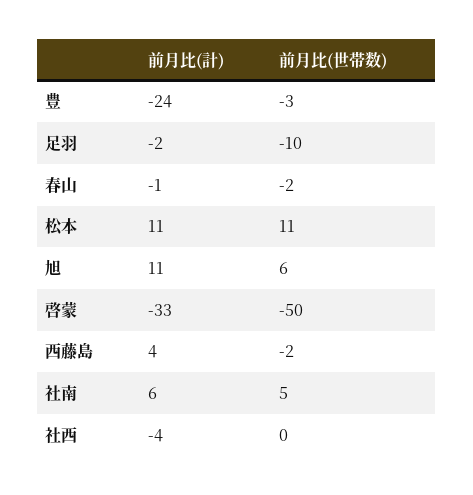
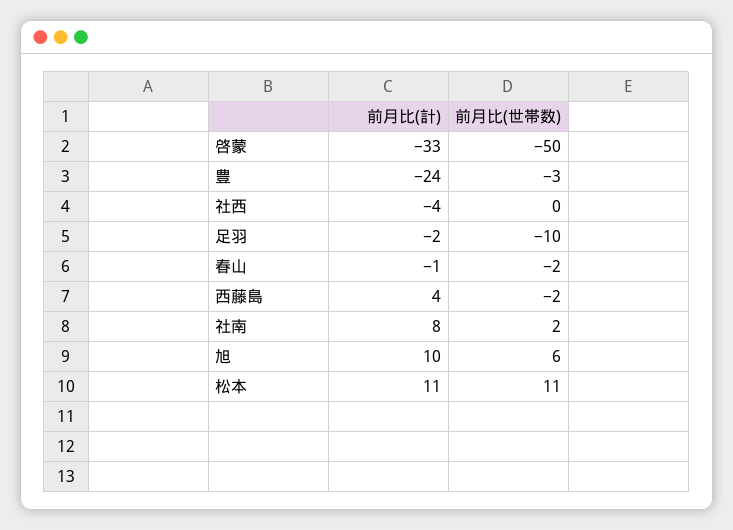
  {
    "前月比(計)": {
      "豊": -24,
      "足羽": -2,
      "春山": -1,
      "松本": 11,
-     "旭": 11,
+     "旭": 10,
      "啓蒙": -33,
      "西藤島": 4,
-     "社南": 6,
+     "社南": 8,
      "社西": -4
    },
    "前月比(世帯数)": {
      "豊": -3,
      "足羽": -10,
      "春山": -2,
      "松本": 11,
      "旭": 6,
      "啓蒙": -50,
      "西藤島": -2,
-     "社南": 5,
+     "社南": 2,
      "社西": 0
    }
  }

